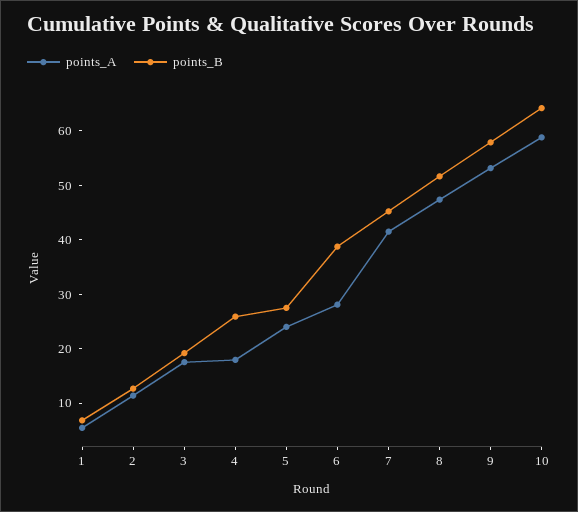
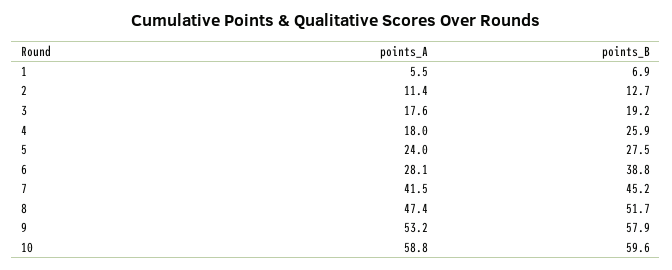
  {
    "points_A": {
      "1": 5.5,
      "2": 11.4,
      "3": 17.6,
      "4": 18,
      "5": 24,
      "6": 28.1,
      "7": 41.5,
      "8": 47.4,
      "9": 53.2,
      "10": 58.8
    },
    "points_B": {
      "1": 6.9,
      "2": 12.7,
      "3": 19.2,
      "4": 25.9,
      "5": 27.5,
      "6": 38.8,
      "7": 45.2,
      "8": 51.7,
      "9": 57.9,
-     "10": 64
+     "10": 59.6
    }
  }

